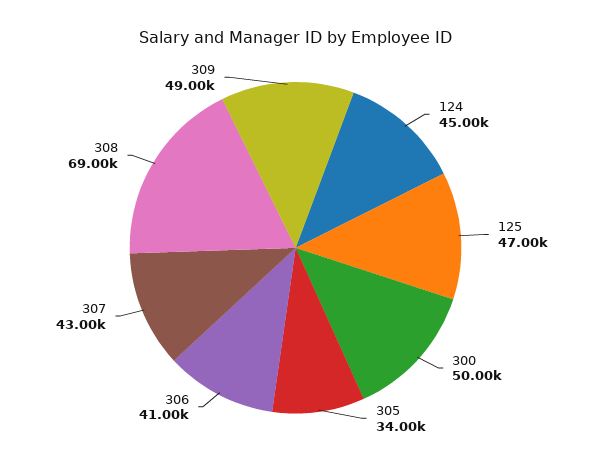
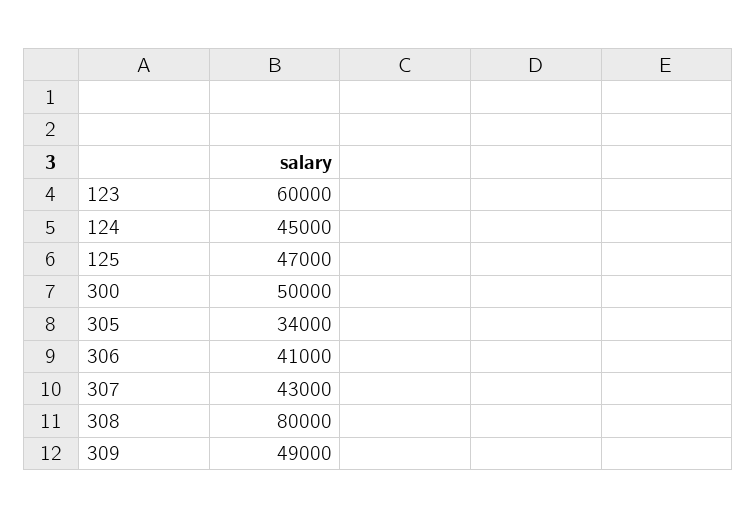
  {
    "124": 45000,
    "125": 47000,
    "300": 50000,
    "305": 34000,
    "306": 41000,
    "307": 43000,
-   "308": 69000,
+   "308": 80000,
-   "309": 49000
+   "309": 49000,
+   "123": 60000
  }

